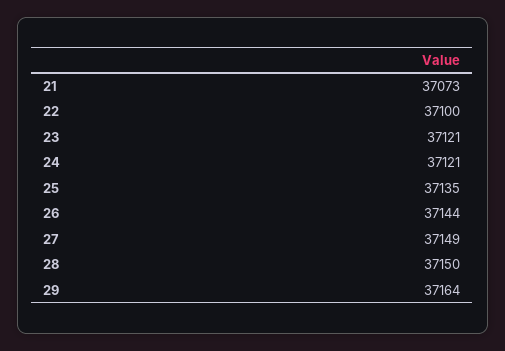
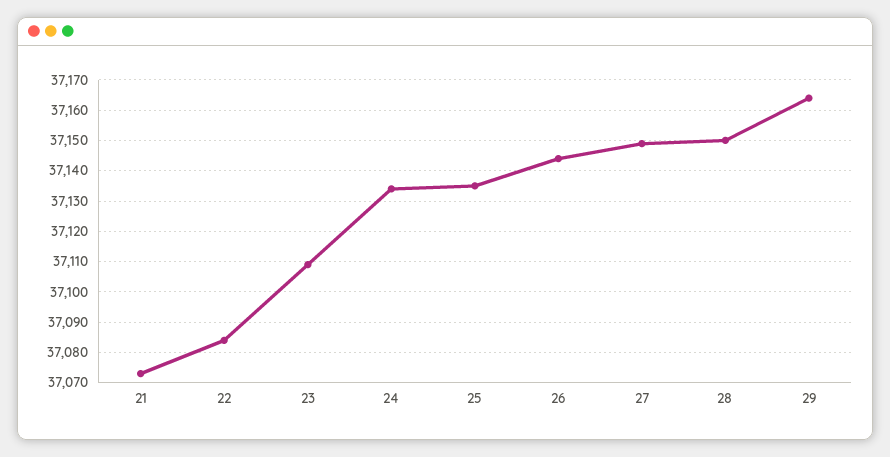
  {
    "21": 37073,
-   "22": 37100,
+   "22": 37085,
-   "23": 37121,
+   "23": 37110,
-   "24": 37121,
+   "24": 37135,
    "25": 37135,
    "26": 37144,
    "27": 37149,
    "28": 37150,
    "29": 37164
  }

